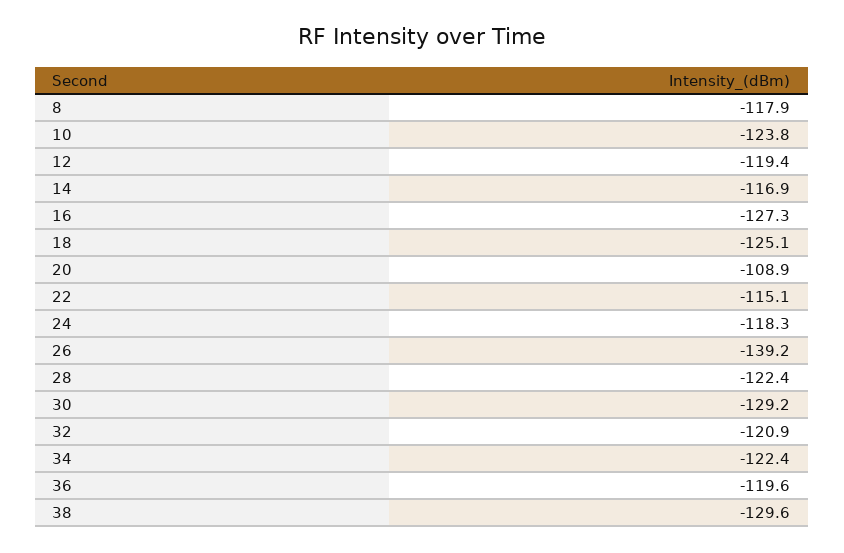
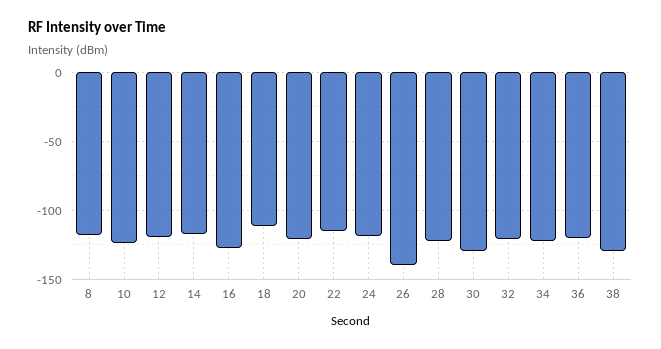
  {
    "8": -117.9,
    "10": -123.8,
    "12": -119.4,
    "14": -116.9,
    "16": -127.3,
-   "18": -125.1,
+   "18": -110,
-   "20": -108.9,
+   "20": -120,
    "22": -115.1,
    "24": -118.3,
    "26": -139.2,
    "28": -122.4,
    "30": -129.2,
    "32": -120.9,
    "34": -122.4,
    "36": -119.6,
    "38": -129.6
  }

